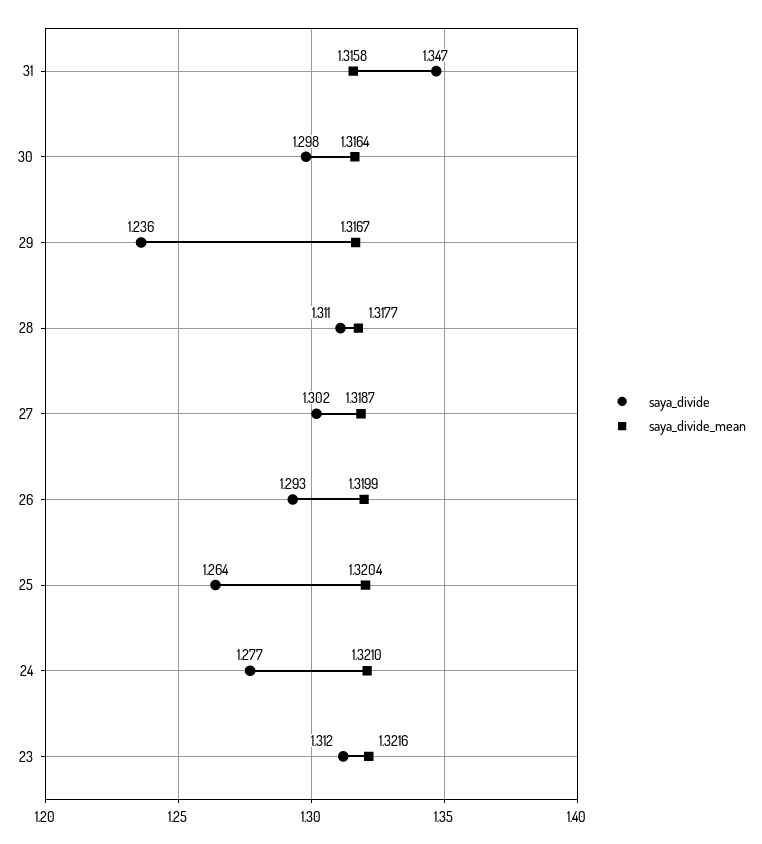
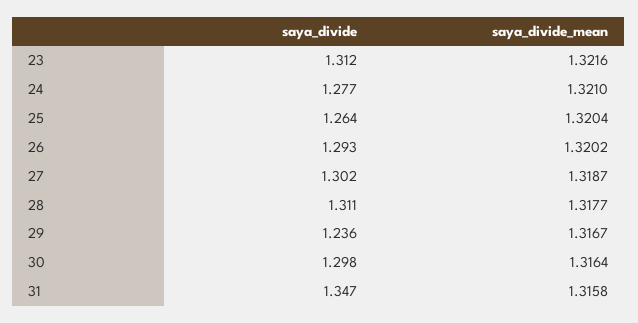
  {
    "saya_divide": {
      "31": 1.347,
      "30": 1.298,
      "29": 1.236,
      "28": 1.311,
      "27": 1.302,
      "26": 1.293,
      "25": 1.264,
      "24": 1.277,
      "23": 1.312
    },
    "saya_divide_mean": {
      "31": 1.3158,
      "30": 1.3164,
      "29": 1.3167,
      "28": 1.3177,
      "27": 1.3187,
-     "26": 1.3199,
+     "26": 1.3202,
      "25": 1.3204,
      "24": 1.321,
      "23": 1.3216
    }
  }

